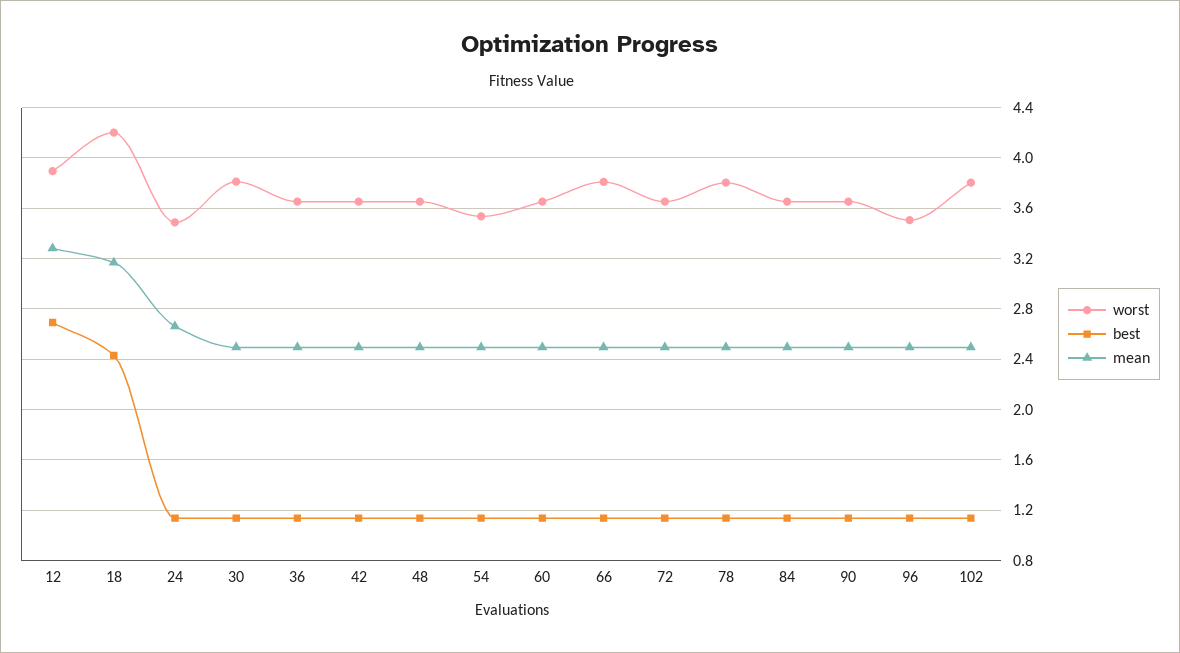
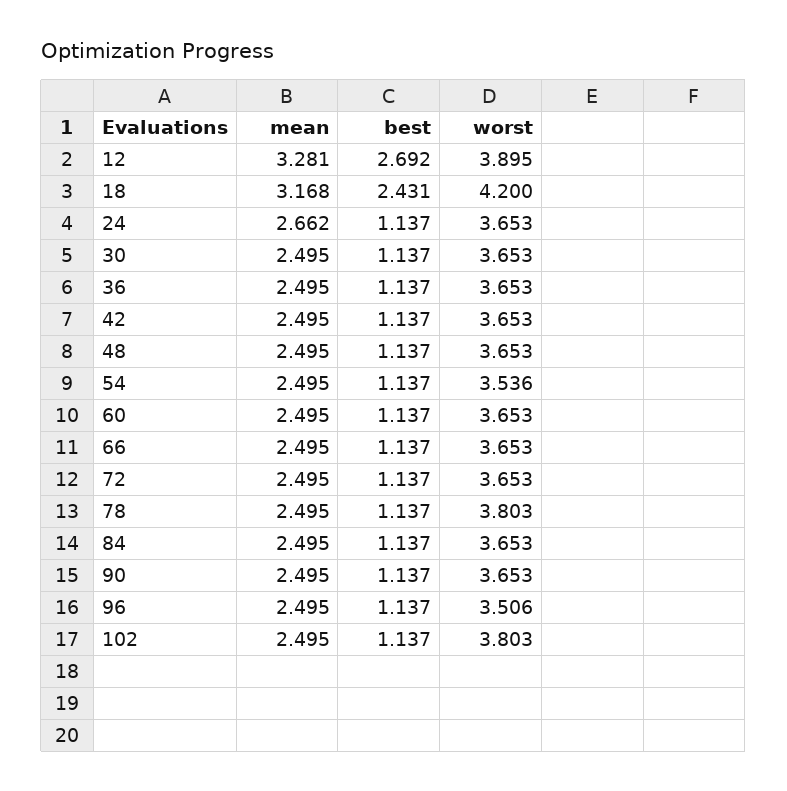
  {
    "worst": {
      "12": 3.895,
      "18": 4.2,
-     "24": 3.5,
+     "24": 3.653,
-     "30": 3.8,
+     "30": 3.653,
      "36": 3.653,
      "42": 3.653,
      "48": 3.653,
      "54": 3.536,
      "60": 3.653,
-     "66": 3.8,
+     "66": 3.653,
      "72": 3.653,
      "78": 3.803,
      "84": 3.653,
      "90": 3.653,
      "96": 3.506,
      "102": 3.803
    },
    "best": {
      "12": 2.692,
      "18": 2.431,
      "24": 1.137,
      "30": 1.137,
      "36": 1.137,
      "42": 1.137,
      "48": 1.137,
      "54": 1.137,
      "60": 1.137,
      "66": 1.137,
      "72": 1.137,
      "78": 1.137,
      "84": 1.137,
      "90": 1.137,
      "96": 1.137,
      "102": 1.137
    },
    "mean": {
      "12": 3.281,
      "18": 3.168,
      "24": 2.662,
      "30": 2.495,
      "36": 2.495,
      "42": 2.495,
      "48": 2.495,
      "54": 2.495,
      "60": 2.495,
      "66": 2.495,
      "72": 2.495,
      "78": 2.495,
      "84": 2.495,
      "90": 2.495,
      "96": 2.495,
      "102": 2.495
    }
  }

